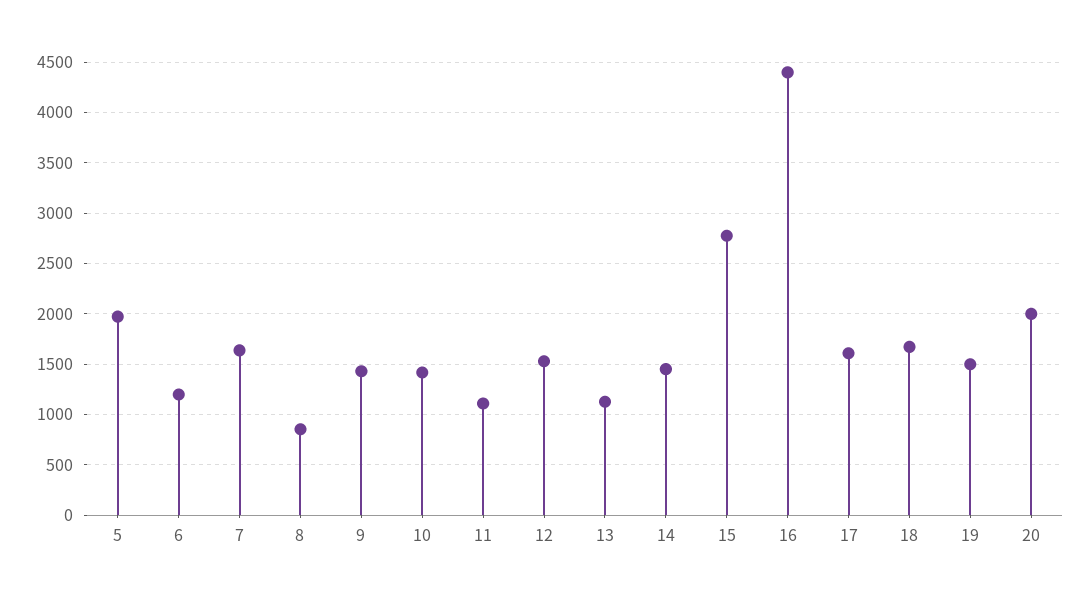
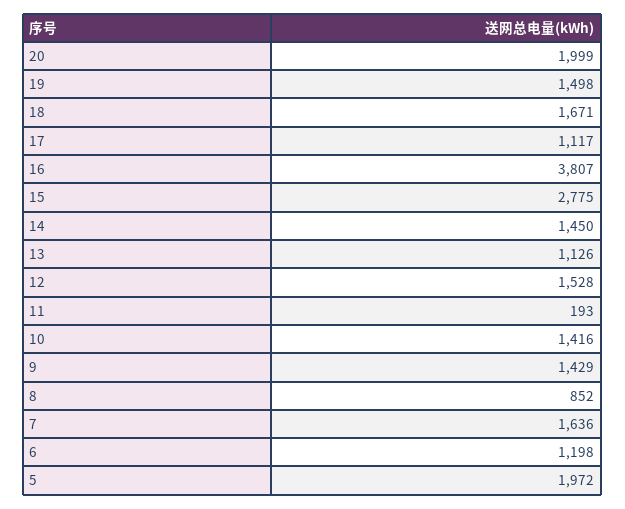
  {
    "5": 1972,
    "6": 1198,
    "7": 1636,
    "8": 852,
    "9": 1429,
    "10": 1416,
-   "11": 1100,
+   "11": 193,
    "12": 1528,
    "13": 1126,
    "14": 1450,
    "15": 2775,
-   "16": 4400,
+   "16": 3807,
-   "17": 1600,
+   "17": 1117,
    "18": 1671,
    "19": 1498,
    "20": 1999
  }

